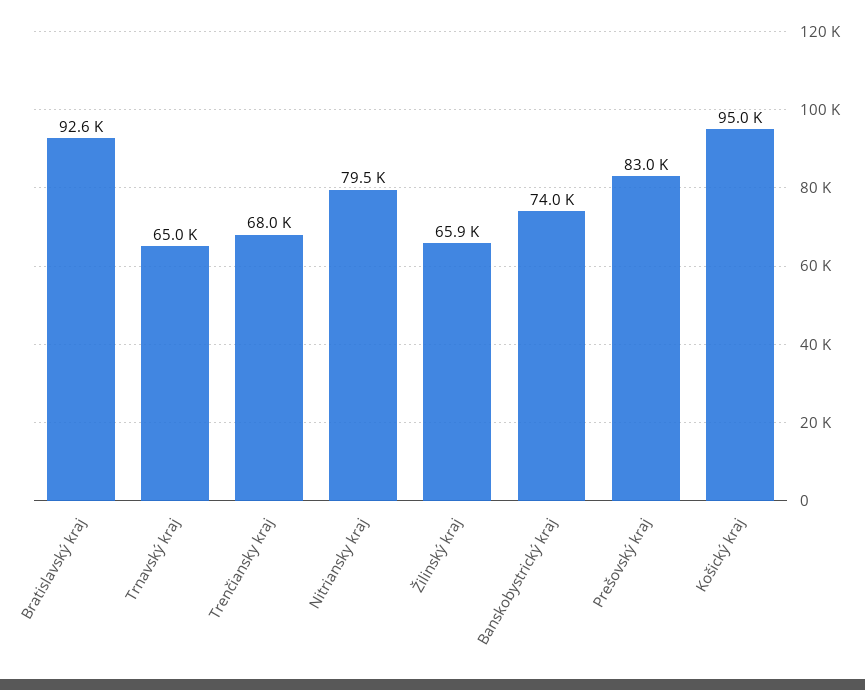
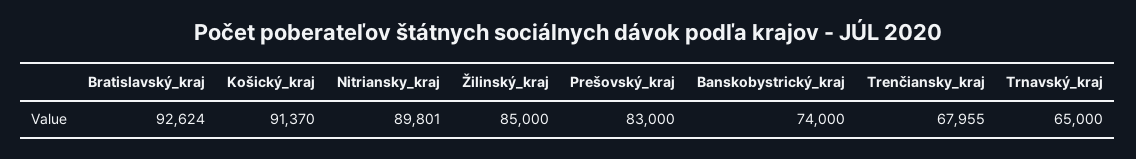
  {
    "Bratislavský kraj": 92624,
    "Trnavský kraj": 65000,
    "Trenčiansky kraj": 67955,
-   "Nitriansky kraj": 79500,
+   "Nitriansky kraj": 89801,
-   "Žilinský kraj": 65900,
+   "Žilinský kraj": 85000,
    "Banskobystrický kraj": 74000,
    "Prešovský kraj": 83000,
-   "Košický kraj": 95000
+   "Košický kraj": 91370
  }

